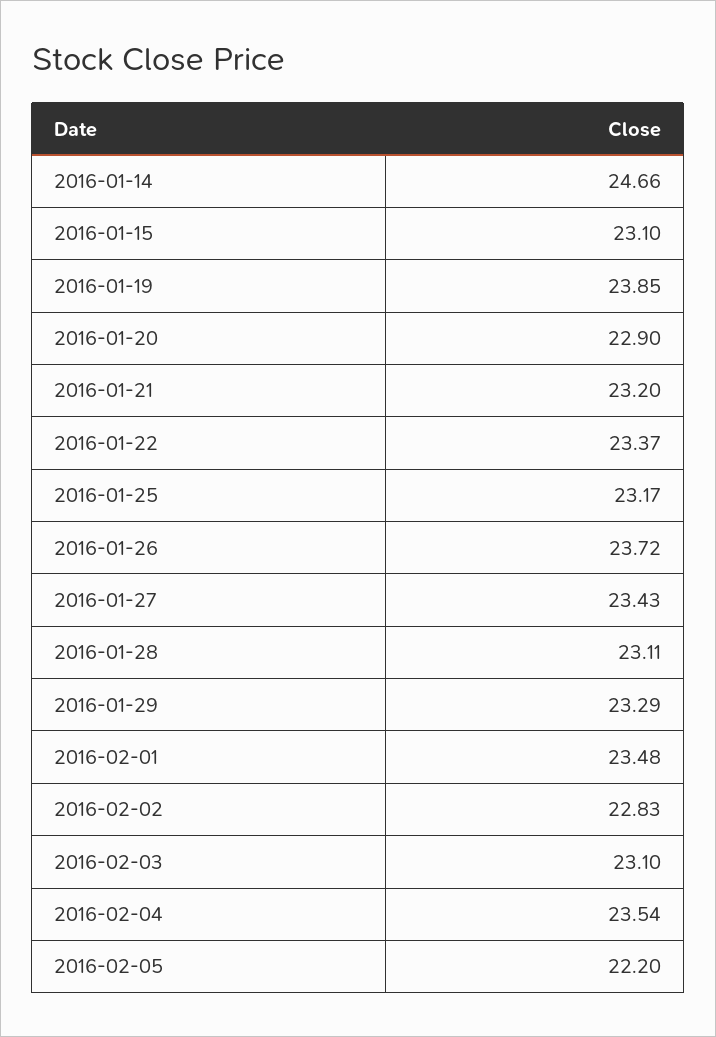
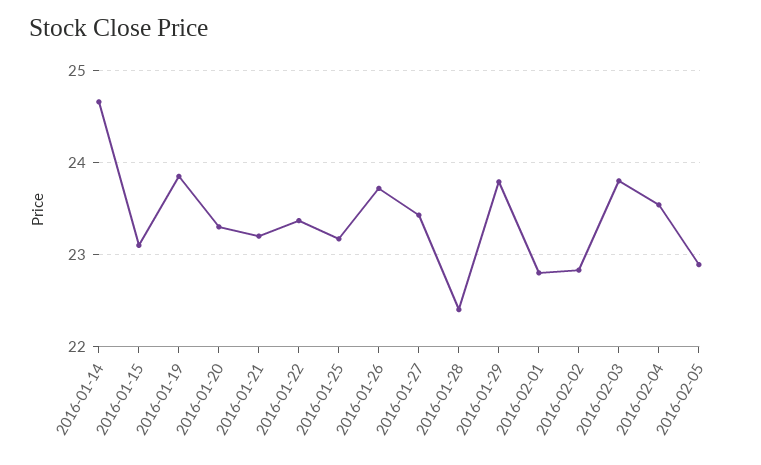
  {
    "2016-01-14": 24.66,
    "2016-01-15": 23.1,
    "2016-01-19": 23.85,
-   "2016-01-20": 22.9,
+   "2016-01-20": 23.3,
    "2016-01-21": 23.2,
    "2016-01-22": 23.37,
    "2016-01-25": 23.17,
    "2016-01-26": 23.72,
    "2016-01-27": 23.43,
-   "2016-01-28": 23.11,
+   "2016-01-28": 22.4,
-   "2016-01-29": 23.29,
+   "2016-01-29": 23.8,
-   "2016-02-01": 23.48,
+   "2016-02-01": 22.8,
    "2016-02-02": 22.83,
-   "2016-02-03": 23.1,
+   "2016-02-03": 23.8,
    "2016-02-04": 23.54,
-   "2016-02-05": 22.2
+   "2016-02-05": 22.9
  }

